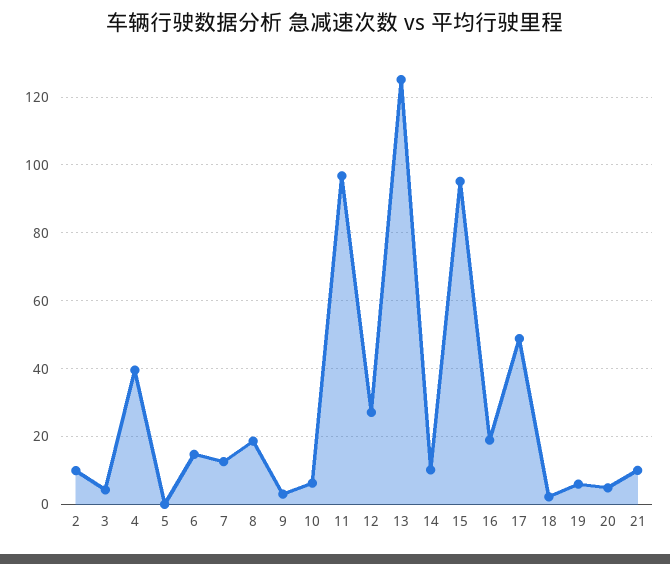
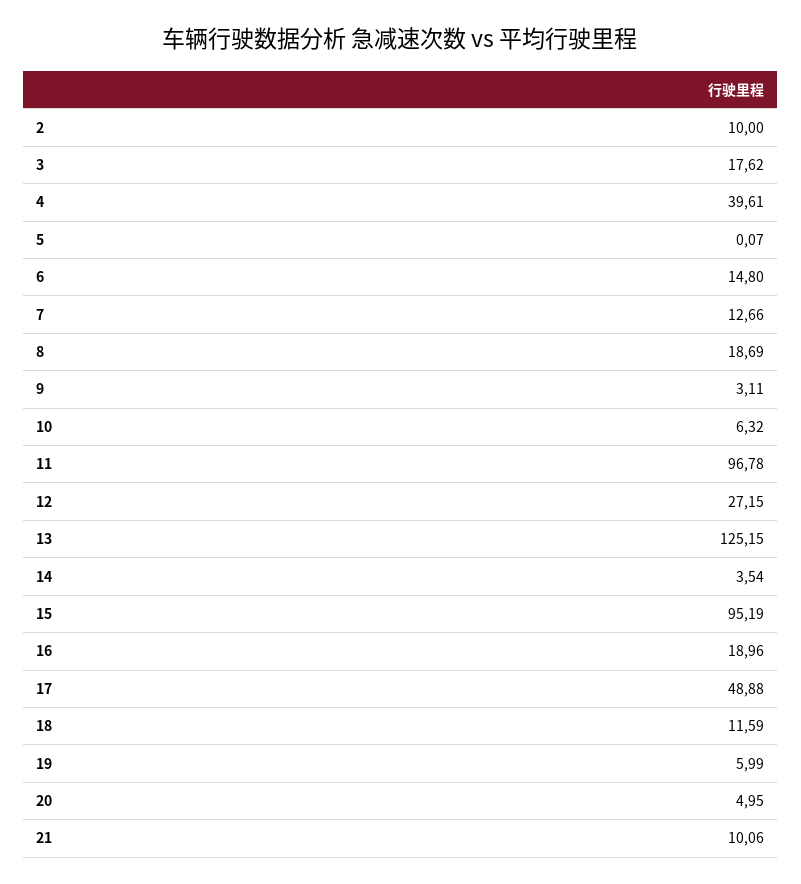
  {
    "2": 10,
-   "3": 4,
+   "3": 17.62,
    "4": 39.61,
    "5": 0.07,
    "6": 14.8,
    "7": 12.66,
    "8": 18.69,
    "9": 3.11,
    "10": 6.32,
    "11": 96.78,
    "12": 27.15,
    "13": 125.15,
-   "14": 10,
+   "14": 3.54,
    "15": 95.19,
    "16": 18.96,
    "17": 48.88,
-   "18": 2,
+   "18": 11.59,
    "19": 5.99,
    "20": 4.95,
    "21": 10.06
  }

